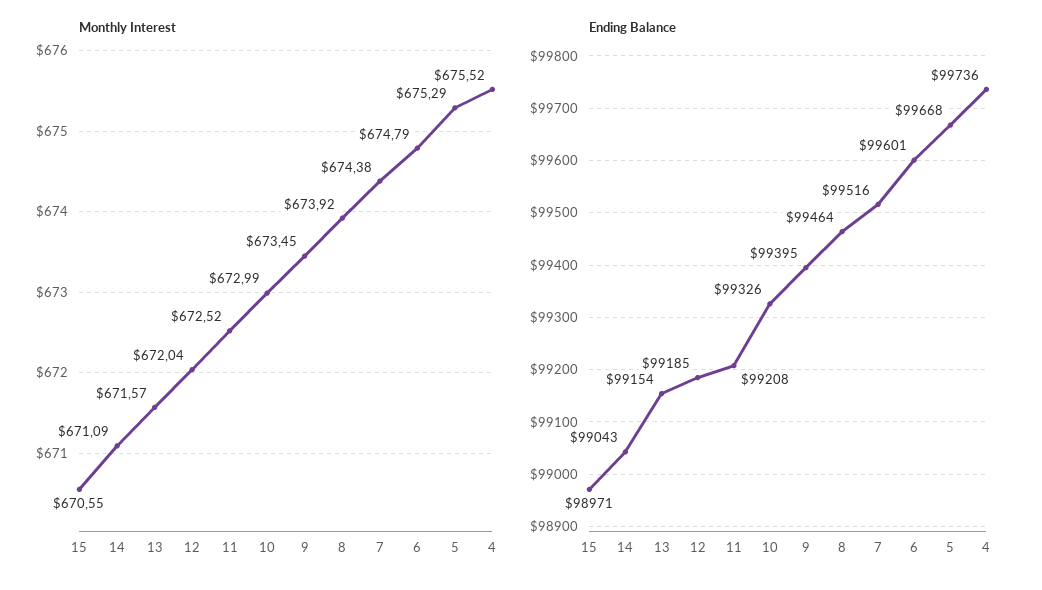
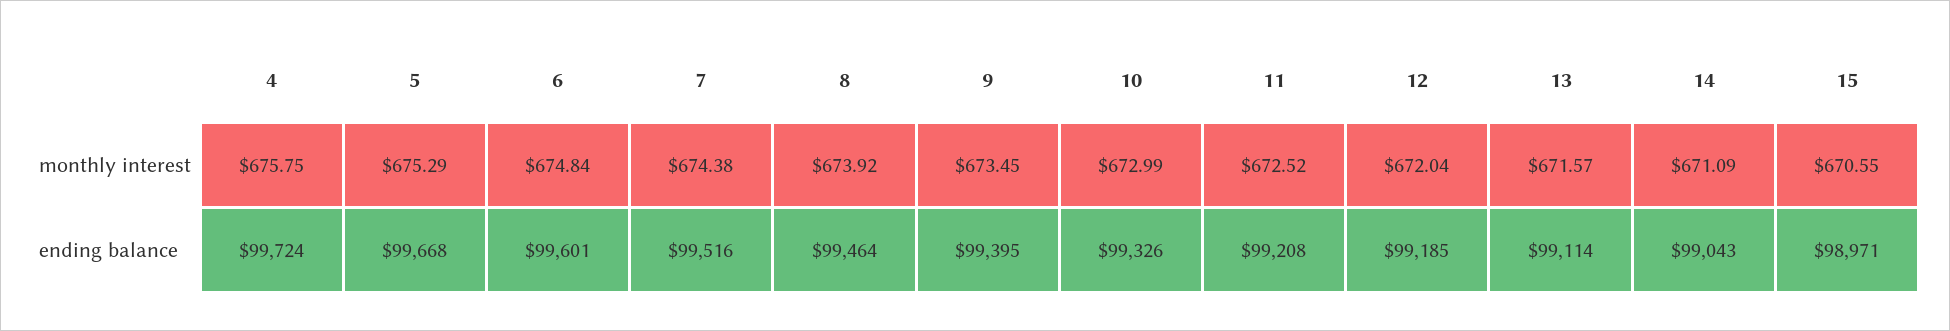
  {
    "Monthly Interest": {
      "15": 670.55,
      "14": 671.09,
      "13": 671.57,
      "12": 672.04,
      "11": 672.52,
      "10": 672.99,
      "9": 673.45,
      "8": 673.92,
      "7": 674.38,
-     "6": 674.79,
+     "6": 674.84,
      "5": 675.29,
-     "4": 675.52
+     "4": 675.75
    },
    "Ending Balance": {
      "15": 98971,
      "14": 99043,
-     "13": 99154,
+     "13": 99114,
      "12": 99185,
      "11": 99208,
      "10": 99326,
      "9": 99395,
      "8": 99464,
      "7": 99516,
      "6": 99601,
      "5": 99668,
-     "4": 99736
+     "4": 99724
    }
  }

